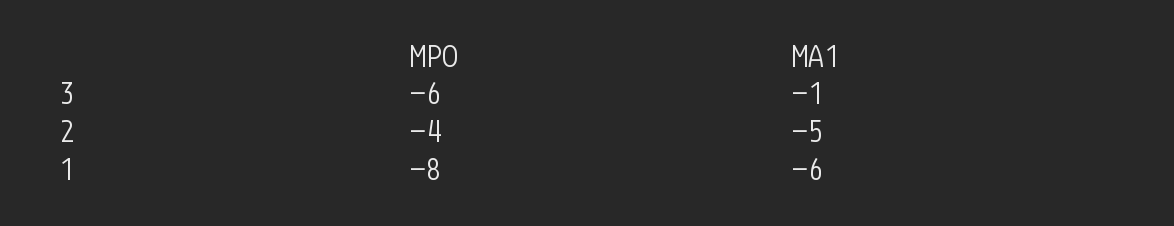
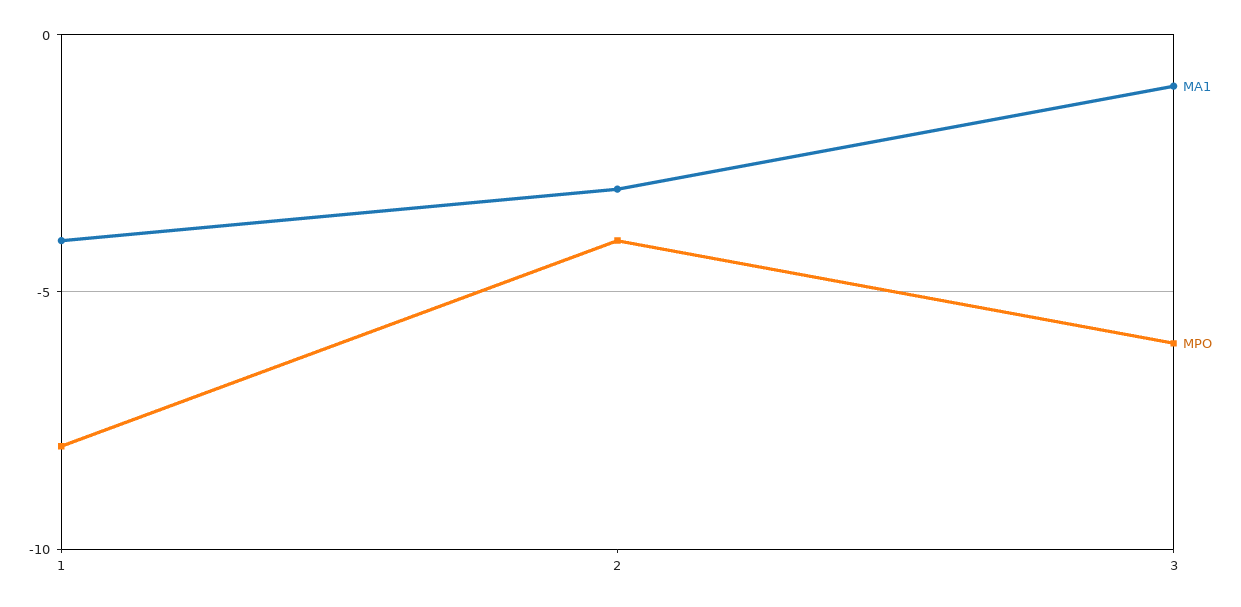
  {
    "MPO": {
      "3": -6,
      "2": -4,
      "1": -8
    },
    "MA1": {
      "3": -1,
-     "2": -5,
+     "2": -3,
-     "1": -6
+     "1": -4
    }
  }

